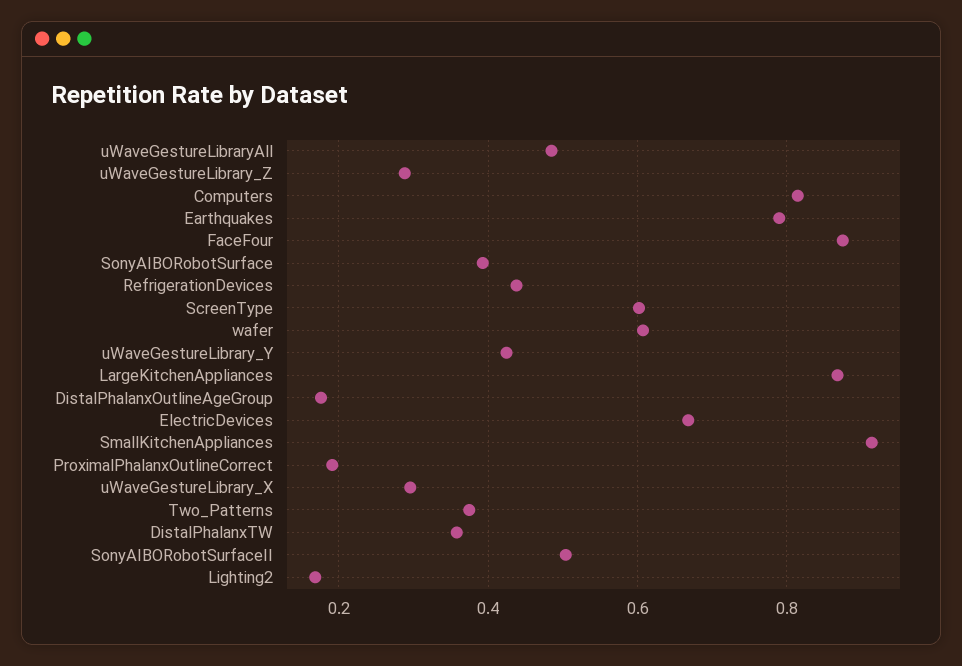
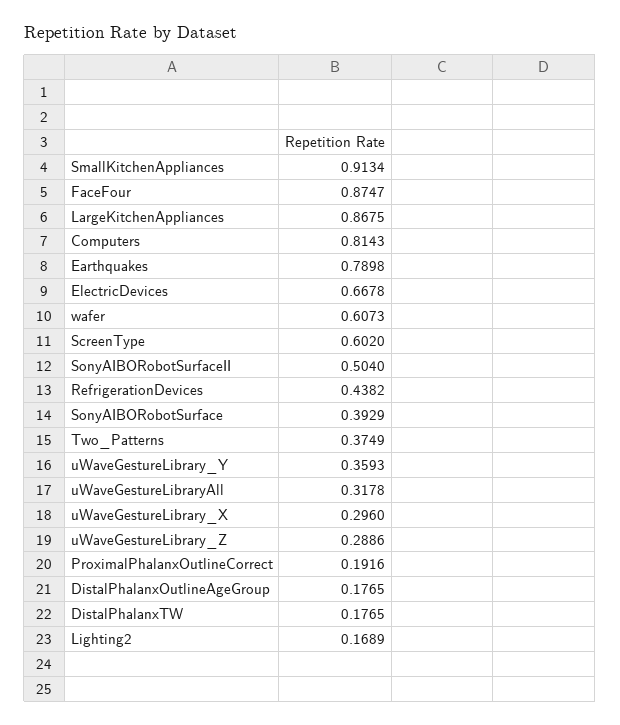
  {
-   "uWaveGestureLibraryAll": 0.48,
+   "uWaveGestureLibraryAll": 0.3178,
    "uWaveGestureLibrary_Z": 0.2886,
    "Computers": 0.8143,
    "Earthquakes": 0.7898,
    "FaceFour": 0.8747,
    "SonyAIBORobotSurface": 0.3929,
    "RefrigerationDevices": 0.4382,
    "ScreenType": 0.602,
    "wafer": 0.6073,
-   "uWaveGestureLibrary_Y": 0.42,
+   "uWaveGestureLibrary_Y": 0.3593,
    "LargeKitchenAppliances": 0.8675,
    "DistalPhalanxOutlineAgeGroup": 0.1765,
    "ElectricDevices": 0.6678,
    "SmallKitchenAppliances": 0.9134,
    "ProximalPhalanxOutlineCorrect": 0.1916,
    "uWaveGestureLibrary_X": 0.296,
    "Two_Patterns": 0.3749,
-   "DistalPhalanxTW": 0.36,
+   "DistalPhalanxTW": 0.1765,
    "SonyAIBORobotSurfaceII": 0.504,
    "Lighting2": 0.1689
  }

